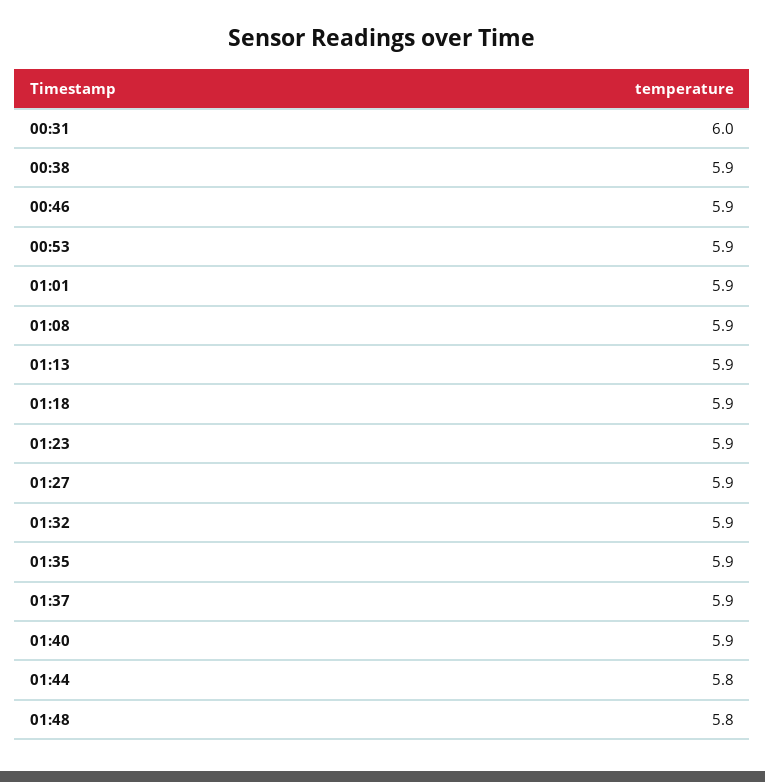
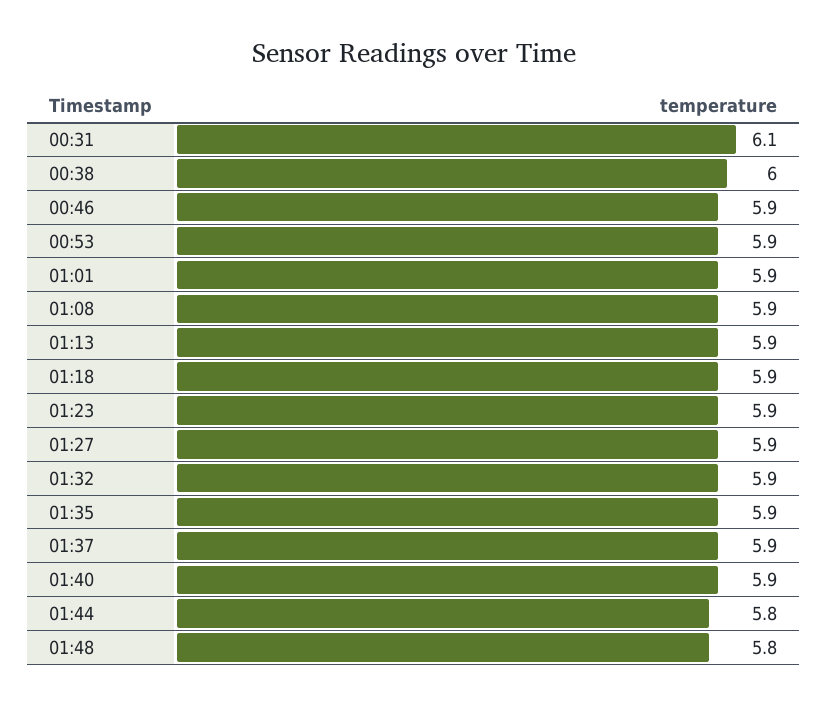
  {
-   "00:31": 6,
+   "00:31": 6.1,
-   "00:38": 5.9,
+   "00:38": 6,
    "00:46": 5.9,
    "00:53": 5.9,
    "01:01": 5.9,
    "01:08": 5.9,
    "01:13": 5.9,
    "01:18": 5.9,
    "01:23": 5.9,
    "01:27": 5.9,
    "01:32": 5.9,
    "01:35": 5.9,
    "01:37": 5.9,
    "01:40": 5.9,
    "01:44": 5.8,
    "01:48": 5.8
  }

